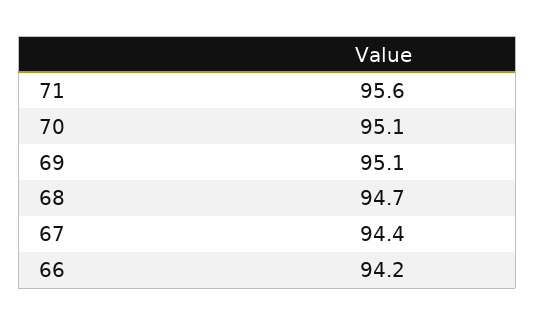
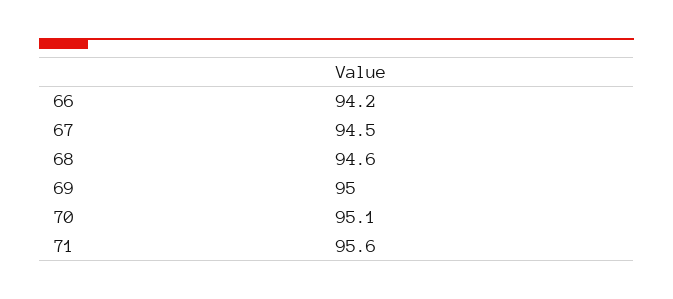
  {
    "71": 95.6,
    "70": 95.1,
-   "69": 95.1,
+   "69": 95,
-   "68": 94.7,
+   "68": 94.6,
-   "67": 94.4,
+   "67": 94.5,
    "66": 94.2
  }

